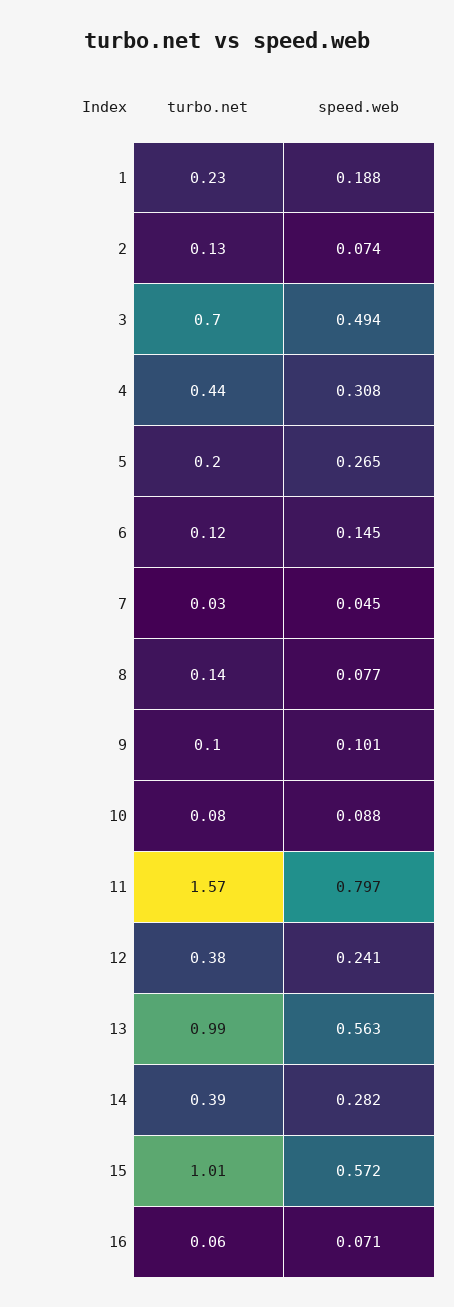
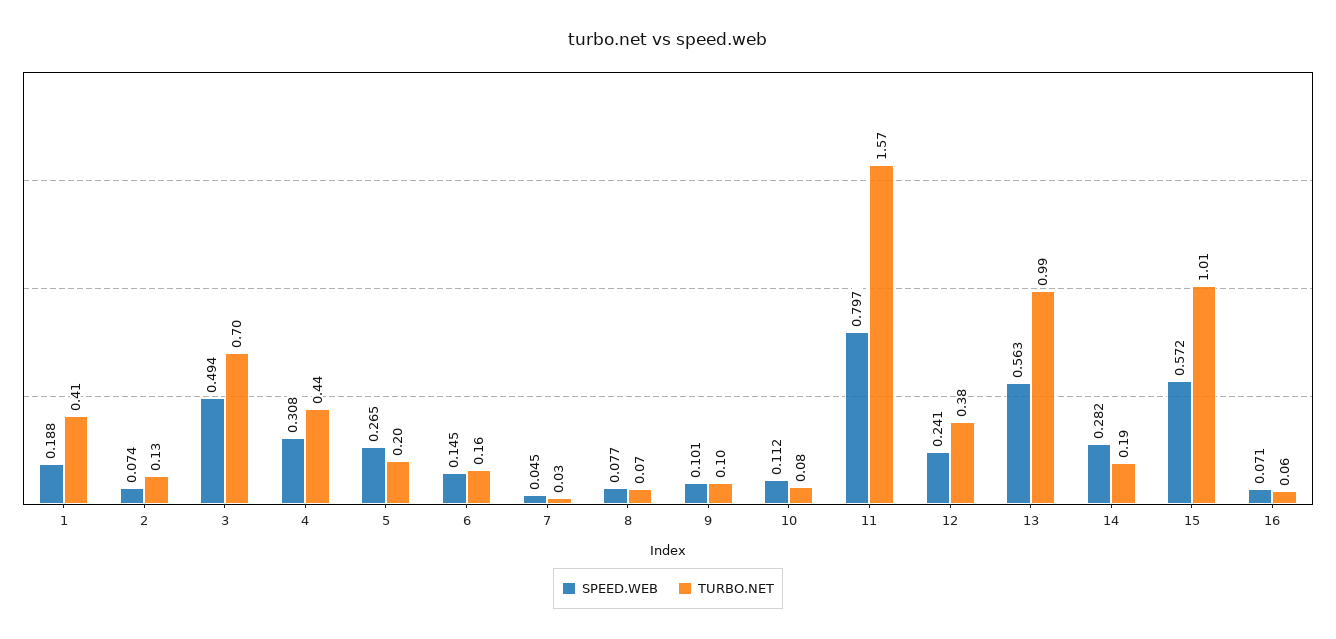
  {
    "turbo.net": {
-     "1": 0.23,
+     "1": 0.41,
      "2": 0.13,
      "3": 0.7,
      "4": 0.44,
      "5": 0.2,
-     "6": 0.12,
+     "6": 0.16,
      "7": 0.03,
-     "8": 0.14,
+     "8": 0.07,
      "9": 0.1,
      "10": 0.08,
      "11": 1.57,
      "12": 0.38,
      "13": 0.99,
-     "14": 0.39,
+     "14": 0.19,
      "15": 1.01,
      "16": 0.06
    },
    "speed.web": {
      "1": 0.188,
      "2": 0.074,
      "3": 0.494,
      "4": 0.308,
      "5": 0.265,
      "6": 0.145,
      "7": 0.045,
      "8": 0.077,
      "9": 0.101,
-     "10": 0.088,
+     "10": 0.112,
      "11": 0.797,
      "12": 0.241,
      "13": 0.563,
      "14": 0.282,
      "15": 0.572,
      "16": 0.071
    }
  }

